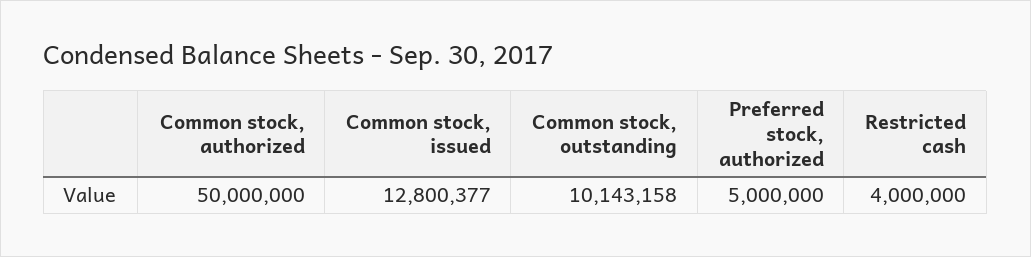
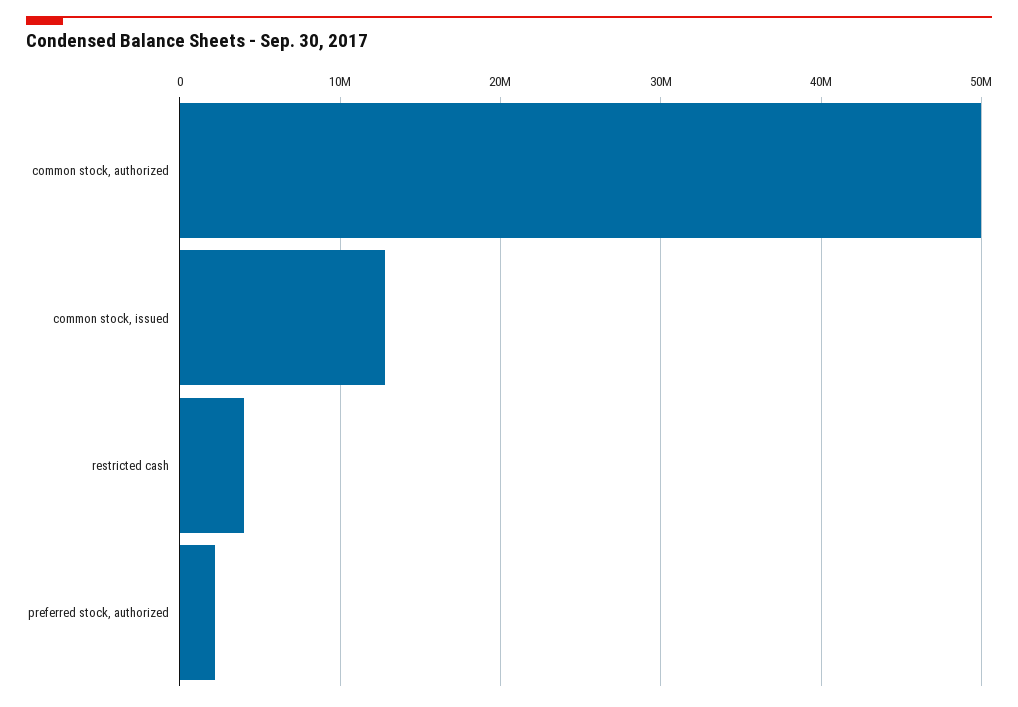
  {
    "Common stock, authorized": 50000000,
    "Common stock, issued": 12800377,
-   "Common stock, outstanding": 10143158,
-   "Preferred stock, authorized": 5000000,
+   "Preferred stock, authorized": 2000000,
    "Restricted cash": 4000000
  }

